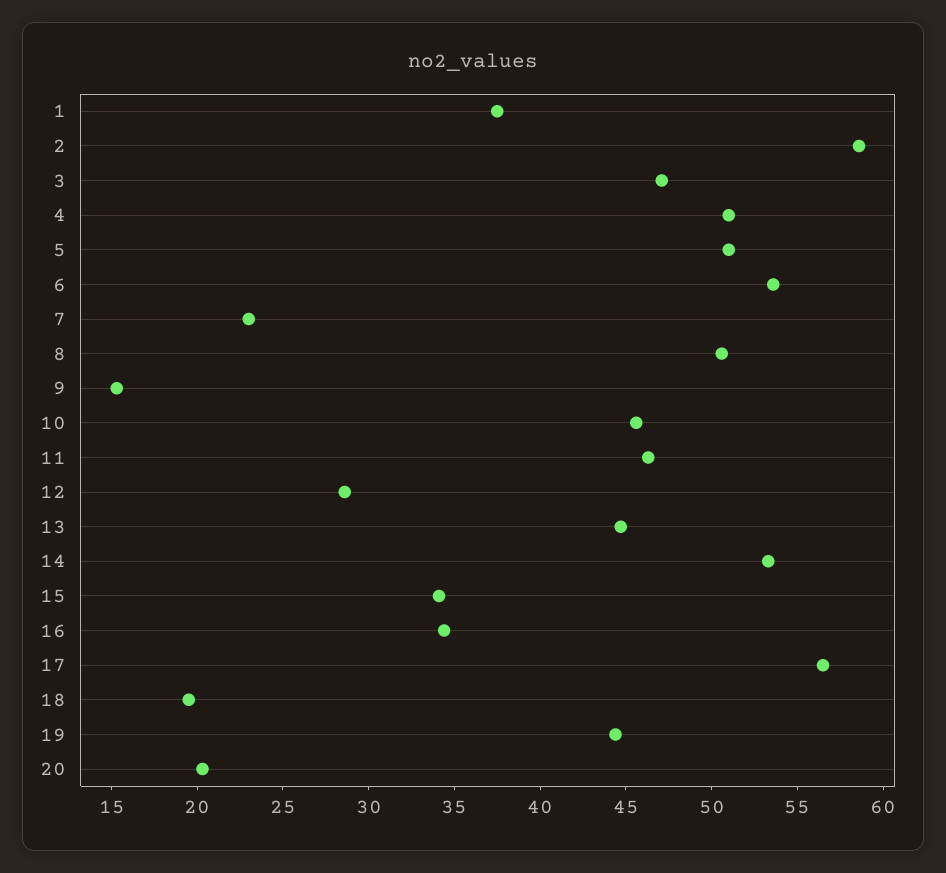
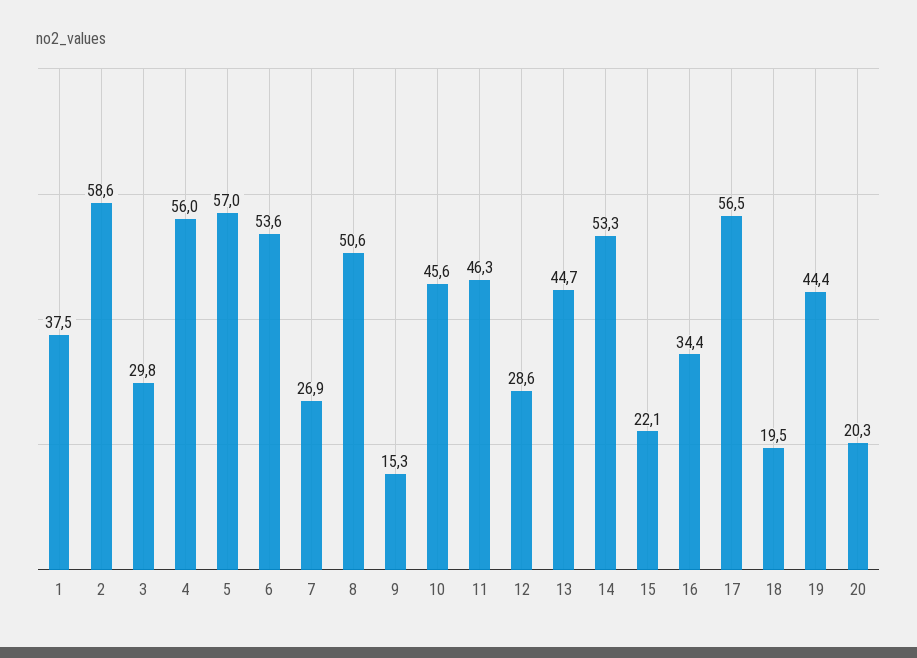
  {
    "1": 37.5,
    "2": 58.6,
-   "3": 47,
+   "3": 29.8,
-   "4": 51,
+   "4": 56,
-   "5": 51,
+   "5": 57,
    "6": 53.6,
-   "7": 23,
+   "7": 26.9,
    "8": 50.6,
    "9": 15.3,
    "10": 45.6,
    "11": 46.3,
    "12": 28.6,
    "13": 44.7,
    "14": 53.3,
-   "15": 34,
+   "15": 22.1,
    "16": 34.4,
    "17": 56.5,
    "18": 19.5,
    "19": 44.4,
    "20": 20.3
  }

